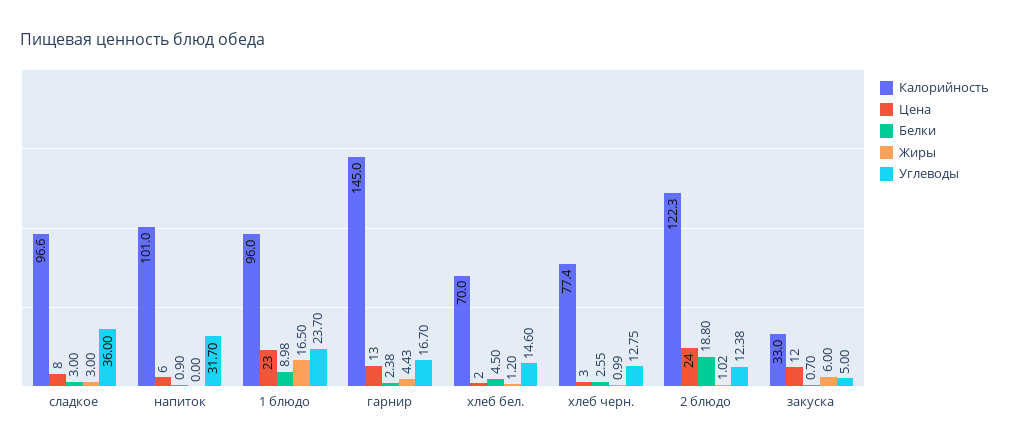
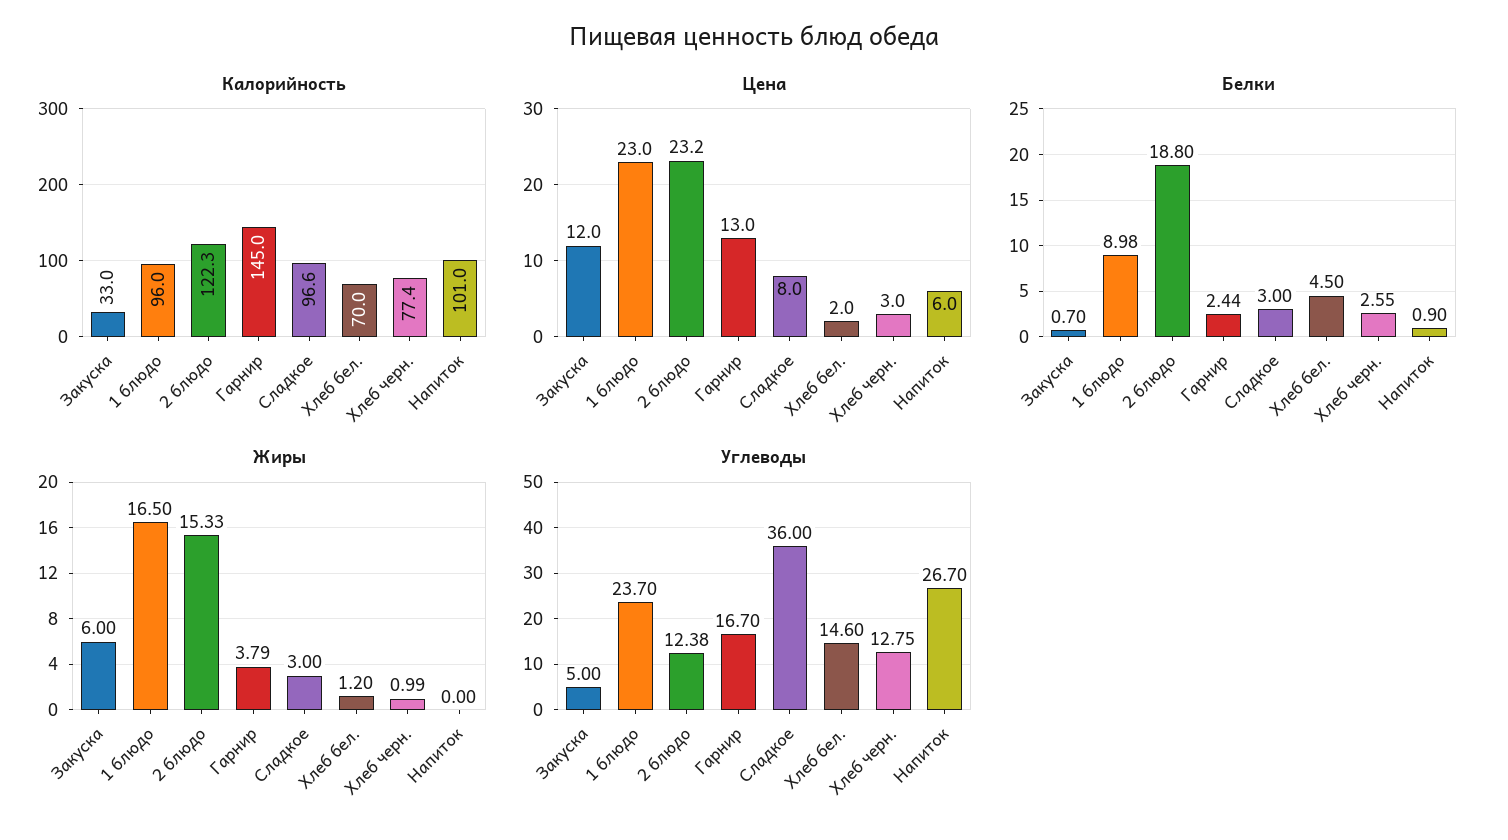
  {
    "Калорийность": {
      "сладкое": 96.6,
      "напиток": 101,
      "1 блюдо": 96,
      "гарнир": 145,
      "хлеб бел.": 70,
      "хлеб черн.": 77.4,
      "2 блюдо": 122.3,
      "закуска": 33
    },
    "Цена": {
      "сладкое": 8,
      "напиток": 6,
      "1 блюдо": 23,
      "гарнир": 13,
      "хлеб бел.": 2,
      "хлеб черн.": 3,
-     "2 блюдо": 24,
+     "2 блюдо": 23.2,
      "закуска": 12
    },
    "Белки": {
      "сладкое": 3,
      "напиток": 0.9,
      "1 блюдо": 8.98,
-     "гарнир": 2.38,
+     "гарнир": 2.44,
      "хлеб бел.": 4.5,
      "хлеб черн.": 2.55,
      "2 блюдо": 18.8,
      "закуска": 0.7
    },
    "Жиры": {
      "сладкое": 3,
      "напиток": 0,
      "1 блюдо": 16.5,
-     "гарнир": 4.43,
+     "гарнир": 3.79,
      "хлеб бел.": 1.2,
      "хлеб черн.": 0.99,
-     "2 блюдо": 1.02,
+     "2 блюдо": 15.33,
      "закуска": 6
    },
    "Углеводы": {
      "сладкое": 36,
-     "напиток": 31.7,
+     "напиток": 26.7,
      "1 блюдо": 23.7,
      "гарнир": 16.7,
      "хлеб бел.": 14.6,
      "хлеб черн.": 12.75,
      "2 блюдо": 12.38,
      "закуска": 5
    }
  }

